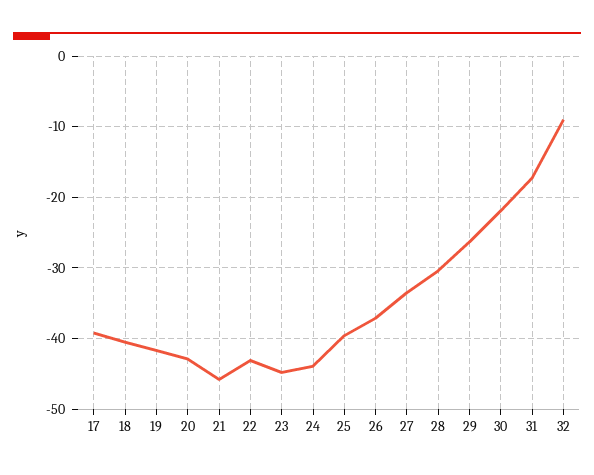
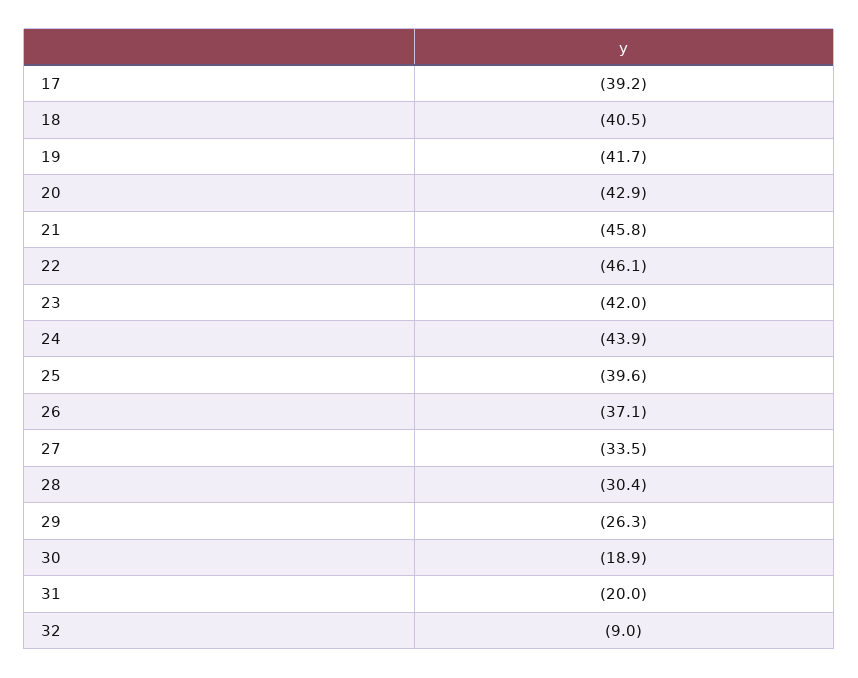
  {
    "17": -39.2,
    "18": -40.5,
    "19": -41.7,
    "20": -42.9,
    "21": -45.8,
-   "22": -43,
+   "22": -46.1,
-   "23": -45,
+   "23": -42,
    "24": -43.9,
    "25": -39.6,
    "26": -37.1,
    "27": -33.5,
    "28": -30.4,
    "29": -26.3,
-   "30": -22,
+   "30": -18.9,
-   "31": -17,
+   "31": -20,
    "32": -9
  }

